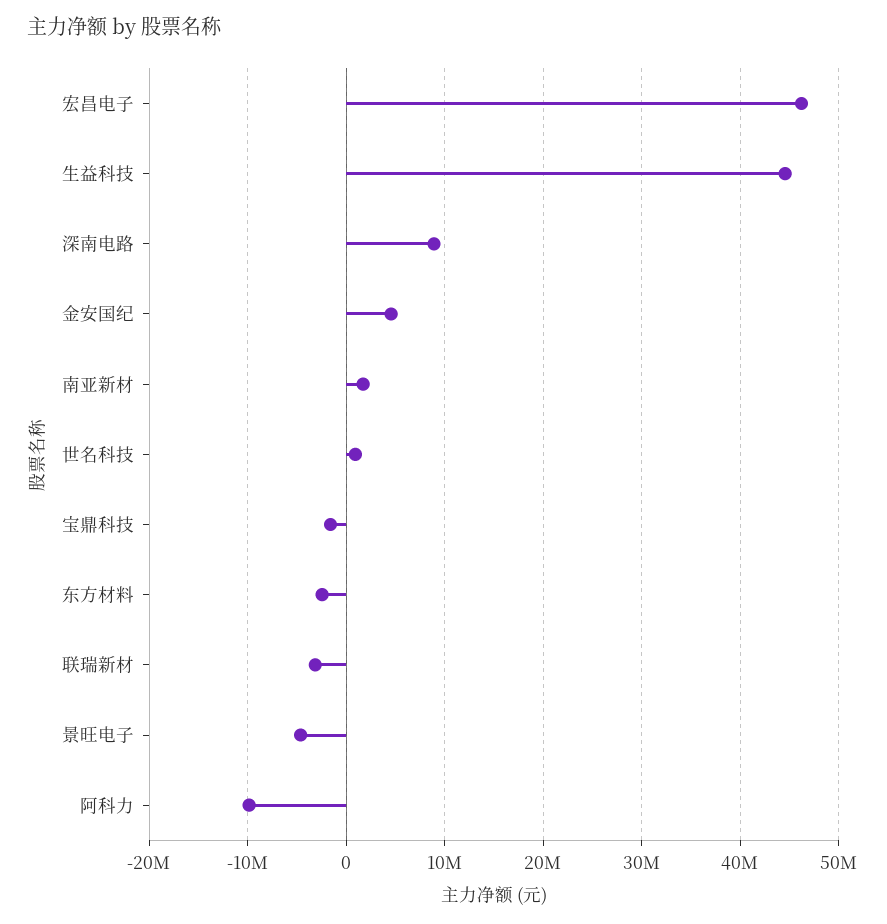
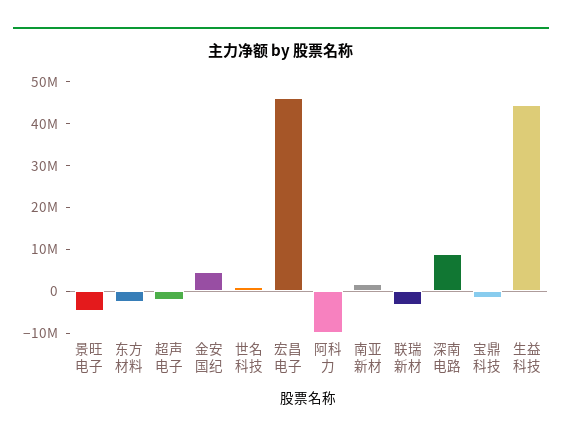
  {
    "宏昌电子": 46000000,
    "生益科技": 45000000,
    "深南电路": 9000000,
    "金安国纪": 5000000,
    "南亚新材": 2000000,
    "世名科技": 1000000,
    "宝鼎科技": -2000000,
    "东方材料": -2000000,
    "联瑞新材": -3000000,
    "景旺电子": -5000000,
-   "阿科力": -10000000
+   "阿科力": -10000000,
+   "超声电子": -2000000
  }

